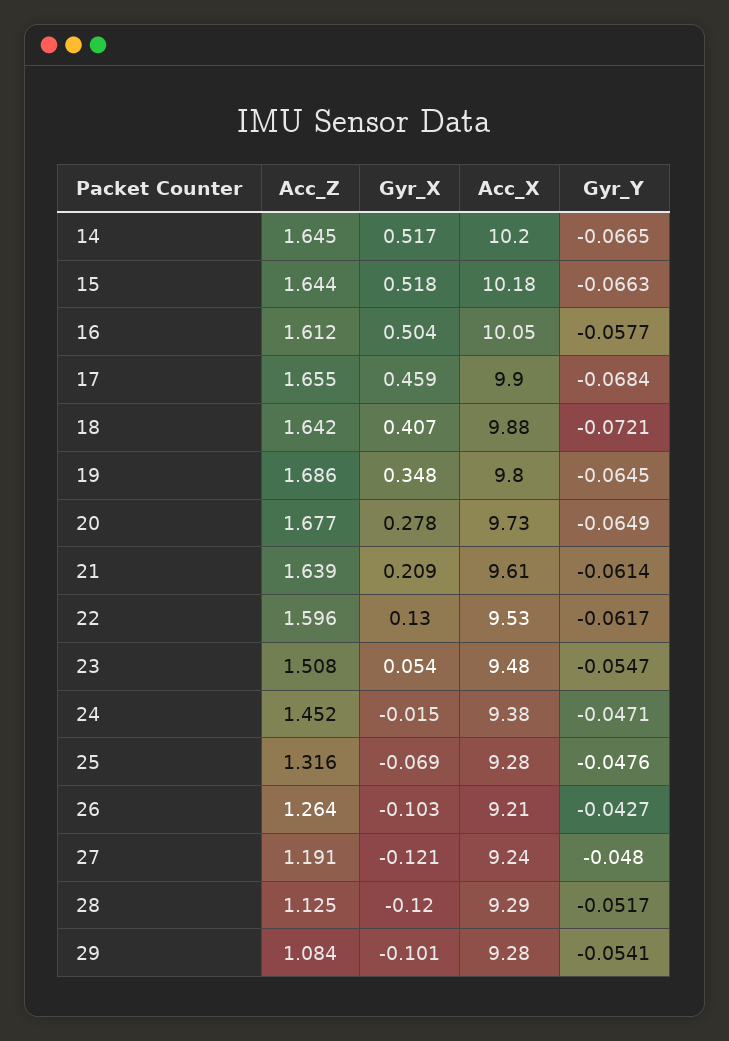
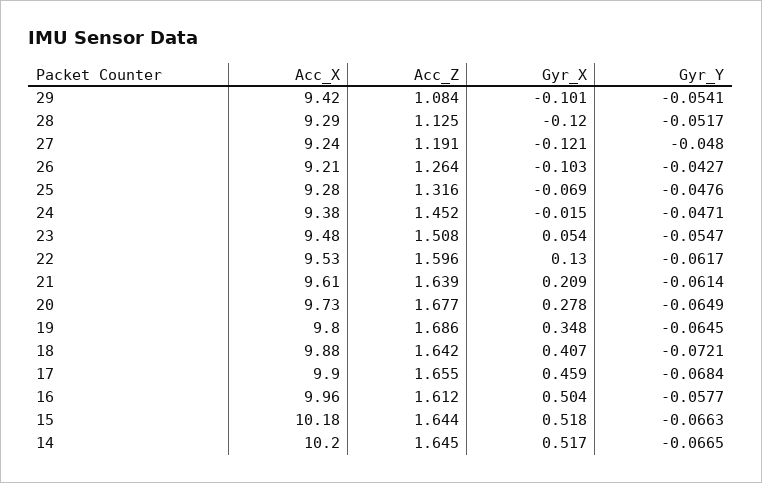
  {
    "Acc_Z": {
      "14": 1.645,
      "15": 1.644,
      "16": 1.612,
      "17": 1.655,
      "18": 1.642,
      "19": 1.686,
      "20": 1.677,
      "21": 1.639,
      "22": 1.596,
      "23": 1.508,
      "24": 1.452,
      "25": 1.316,
      "26": 1.264,
      "27": 1.191,
      "28": 1.125,
      "29": 1.084
    },
    "Gyr_X": {
      "14": 0.517,
      "15": 0.518,
      "16": 0.504,
      "17": 0.459,
      "18": 0.407,
      "19": 0.348,
      "20": 0.278,
      "21": 0.209,
      "22": 0.13,
      "23": 0.054,
      "24": -0.015,
      "25": -0.069,
      "26": -0.103,
      "27": -0.121,
      "28": -0.12,
      "29": -0.101
    },
    "Acc_X": {
      "14": 10.2,
      "15": 10.18,
-     "16": 10.05,
+     "16": 9.96,
      "17": 9.9,
      "18": 9.88,
      "19": 9.8,
      "20": 9.73,
      "21": 9.61,
      "22": 9.53,
      "23": 9.48,
      "24": 9.38,
      "25": 9.28,
      "26": 9.21,
      "27": 9.24,
      "28": 9.29,
-     "29": 9.28
+     "29": 9.42
    },
    "Gyr_Y": {
      "14": -0.0665,
      "15": -0.0663,
      "16": -0.0577,
      "17": -0.0684,
      "18": -0.0721,
      "19": -0.0645,
      "20": -0.0649,
      "21": -0.0614,
      "22": -0.0617,
      "23": -0.0547,
      "24": -0.0471,
      "25": -0.0476,
      "26": -0.0427,
      "27": -0.048,
      "28": -0.0517,
      "29": -0.0541
    }
  }

